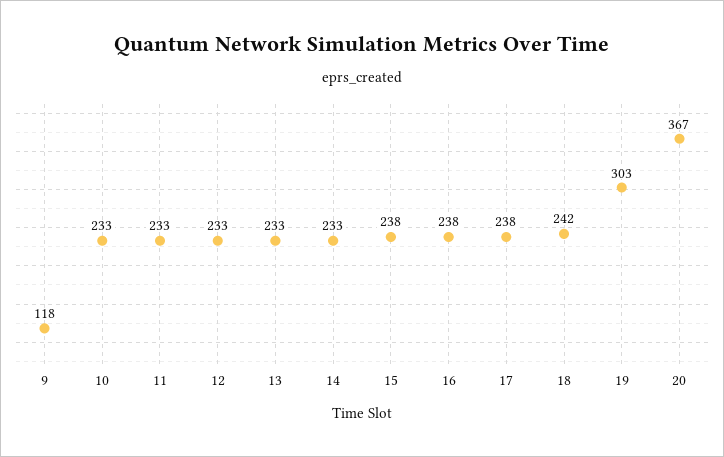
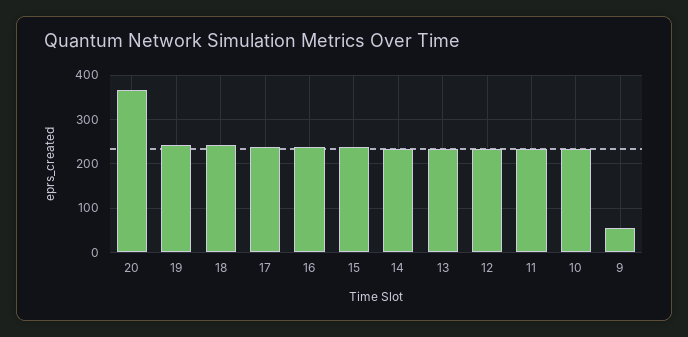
  {
-   "9": 118,
+   "9": 60,
    "10": 233,
    "11": 233,
    "12": 233,
    "13": 233,
    "14": 233,
    "15": 238,
    "16": 238,
    "17": 238,
    "18": 242,
-   "19": 303,
+   "19": 240,
    "20": 367
  }

